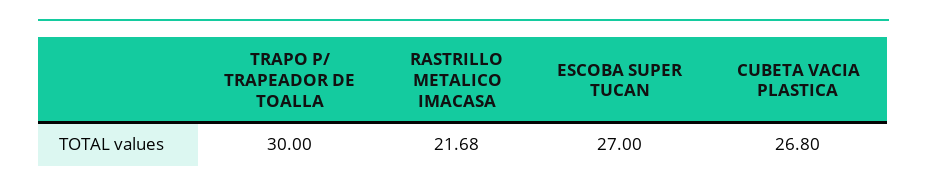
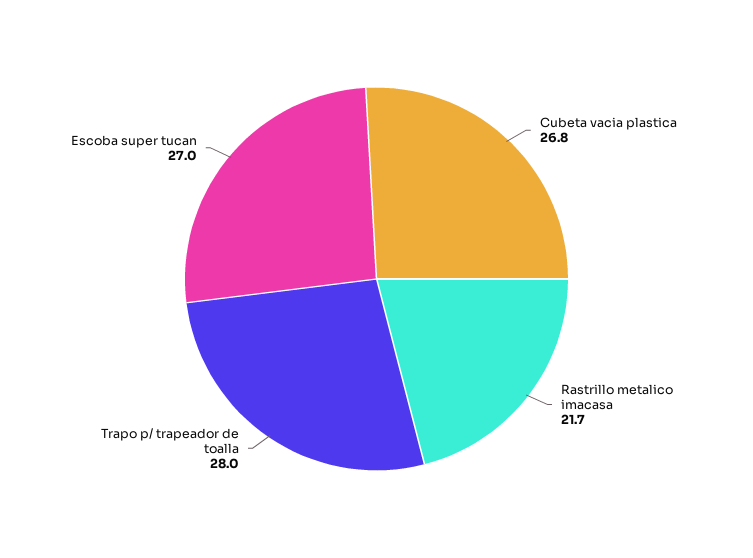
  {
-   "TRAPO P/ TRAPEADOR DE TOALLA": 30,
+   "TRAPO P/ TRAPEADOR DE TOALLA": 28,
    "RASTRILLO METALICO IMACASA": 21.68,
    "ESCOBA SUPER TUCAN": 27,
    "CUBETA VACIA PLASTICA": 26.8
  }

